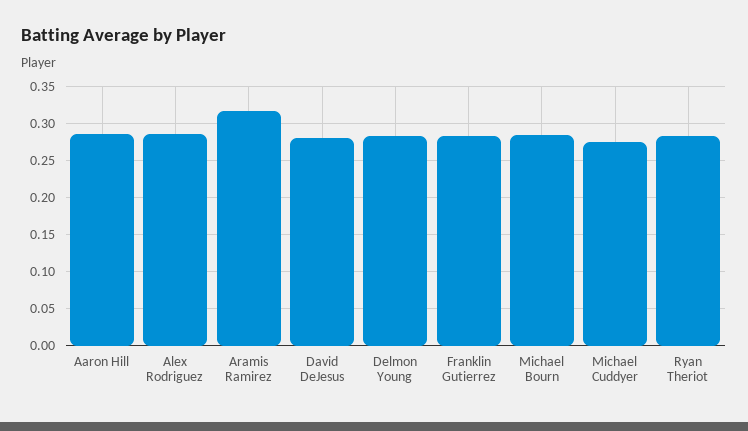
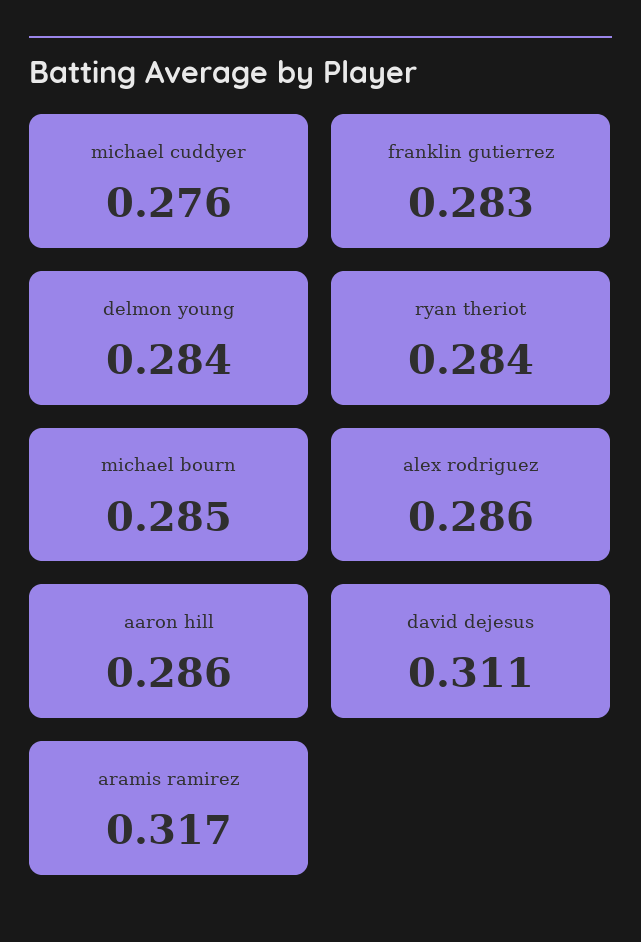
  {
    "Aaron Hill": 0.286,
    "Alex Rodriguez": 0.286,
    "Aramis Ramirez": 0.317,
-   "David DeJesus": 0.28,
+   "David DeJesus": 0.311,
    "Delmon Young": 0.284,
    "Franklin Gutierrez": 0.283,
    "Michael Bourn": 0.285,
    "Michael Cuddyer": 0.276,
    "Ryan Theriot": 0.284
  }

